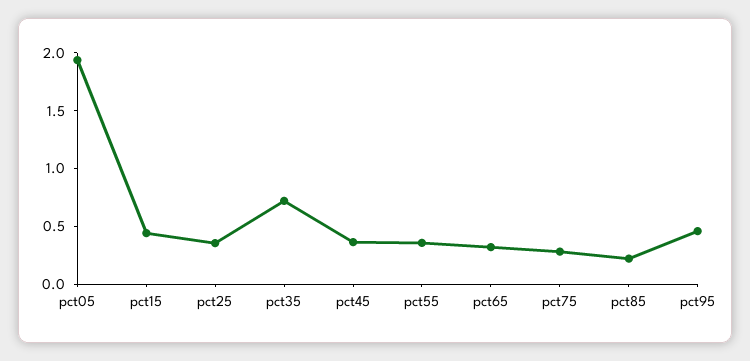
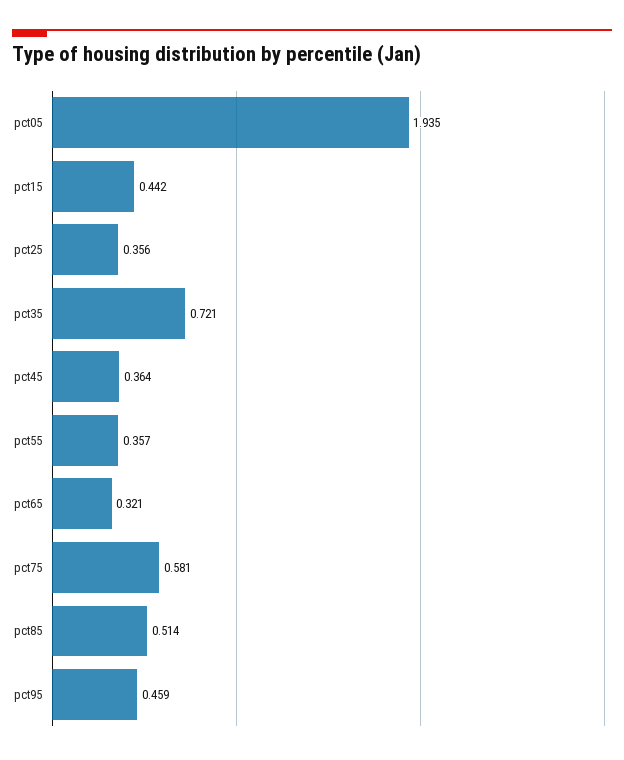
  {
    "pct05": 1.935,
    "pct15": 0.442,
    "pct25": 0.356,
    "pct35": 0.721,
    "pct45": 0.364,
    "pct55": 0.357,
    "pct65": 0.321,
-   "pct75": 0.3,
+   "pct75": 0.581,
-   "pct85": 0.2,
+   "pct85": 0.514,
    "pct95": 0.459
  }

